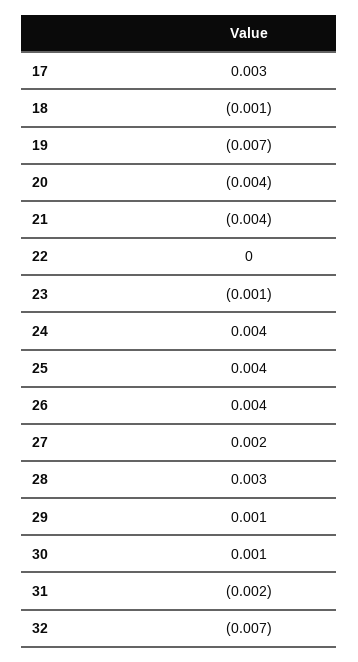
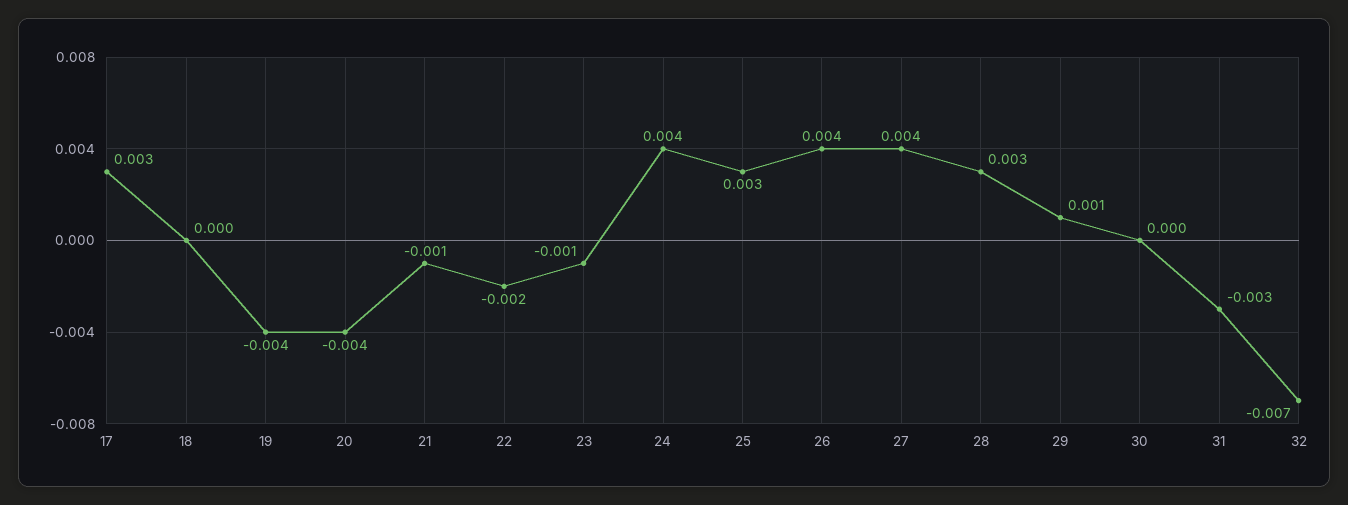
  {
    "17": 0.003,
-   "18": -0.001,
+   "18": 0,
-   "19": -0.007,
+   "19": -0.004,
    "20": -0.004,
-   "21": -0.004,
+   "21": -0.001,
-   "22": 0,
+   "22": -0.002,
    "23": -0.001,
    "24": 0.004,
-   "25": 0.004,
+   "25": 0.003,
    "26": 0.004,
-   "27": 0.002,
+   "27": 0.004,
    "28": 0.003,
    "29": 0.001,
-   "30": 0.001,
+   "30": 0,
-   "31": -0.002,
+   "31": -0.003,
    "32": -0.007
  }

